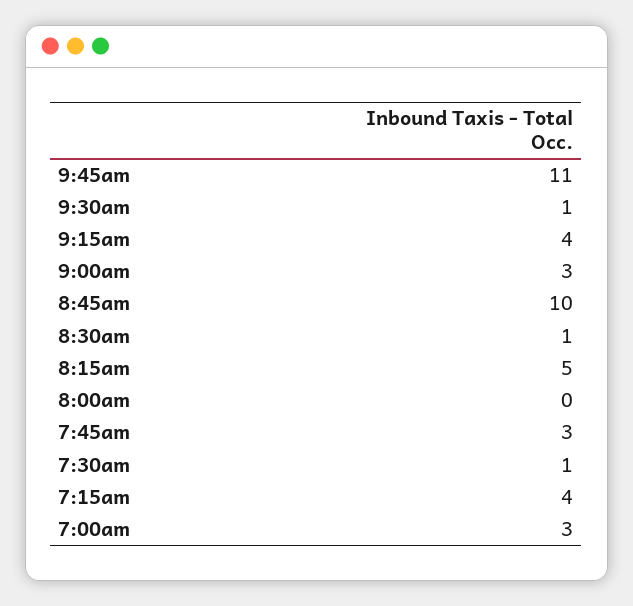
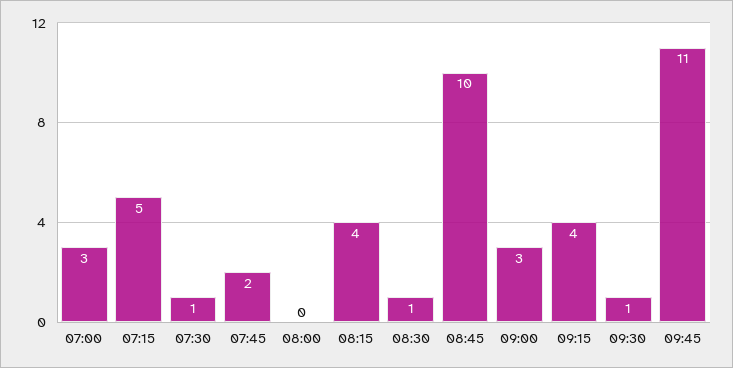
  {
    "9:45am": 11,
    "9:30am": 1,
    "9:15am": 4,
    "9:00am": 3,
    "8:45am": 10,
    "8:30am": 1,
-   "8:15am": 5,
+   "8:15am": 4,
    "8:00am": 0,
-   "7:45am": 3,
+   "7:45am": 2,
    "7:30am": 1,
-   "7:15am": 4,
+   "7:15am": 5,
    "7:00am": 3
  }

